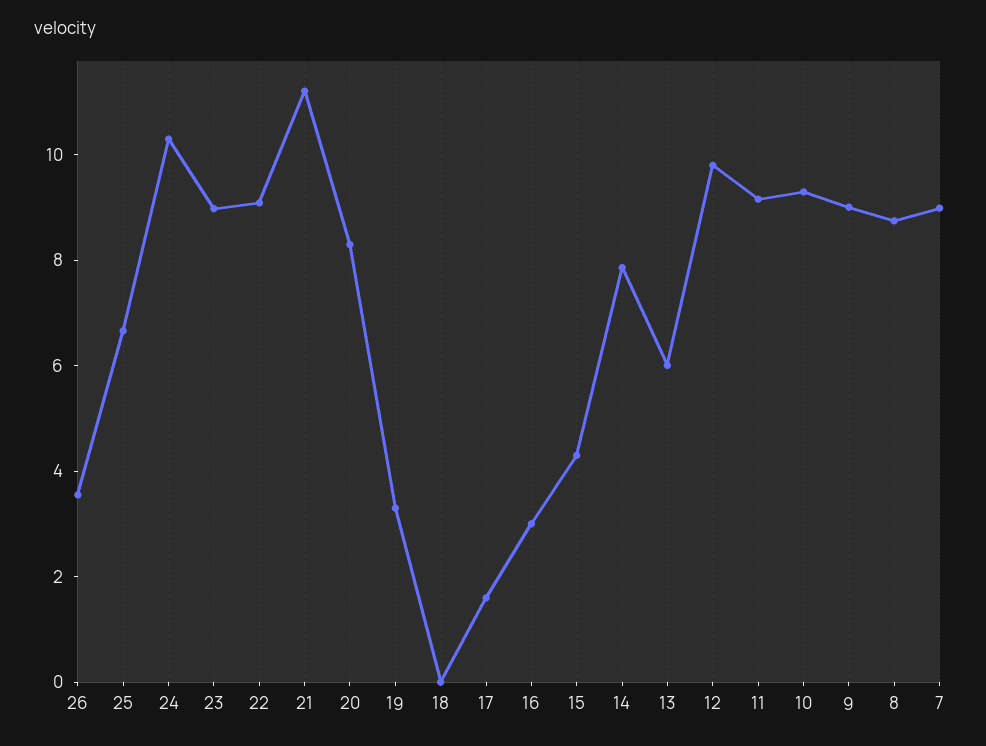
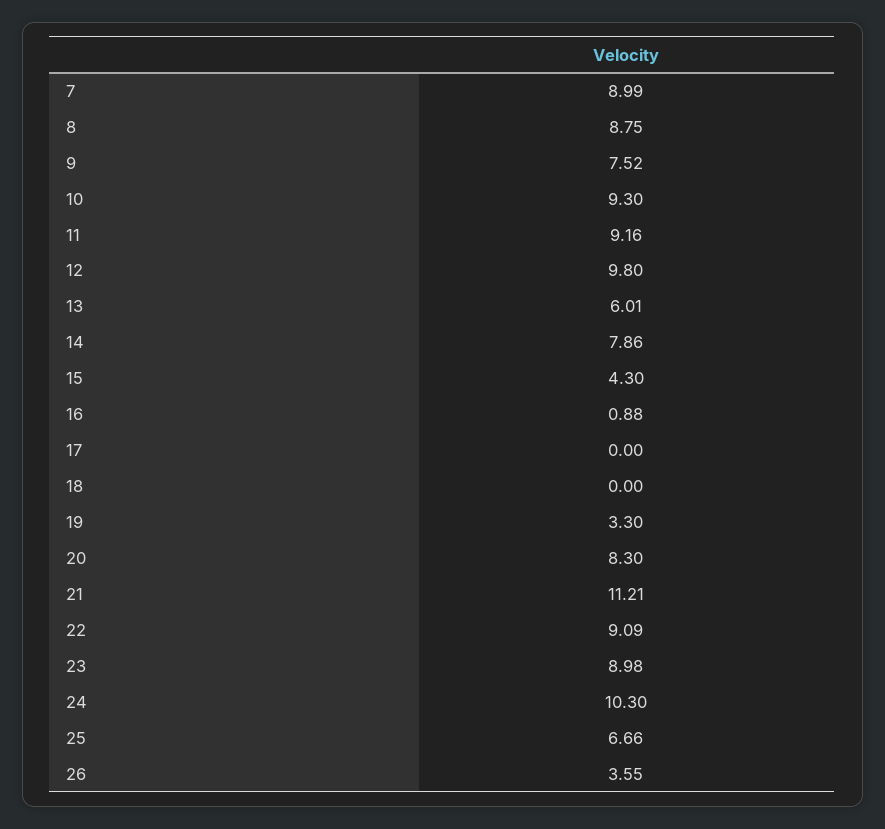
  {
    "26": 3.55,
    "25": 6.66,
    "24": 10.3,
    "23": 8.98,
    "22": 9.09,
    "21": 11.21,
    "20": 8.3,
    "19": 3.3,
    "18": 0,
-   "17": 1.5,
+   "17": 0,
-   "16": 3,
+   "16": 0.88,
    "15": 4.3,
    "14": 7.86,
    "13": 6.01,
    "12": 9.8,
    "11": 9.16,
    "10": 9.3,
-   "9": 9,
+   "9": 7.52,
    "8": 8.75,
    "7": 8.99
  }

